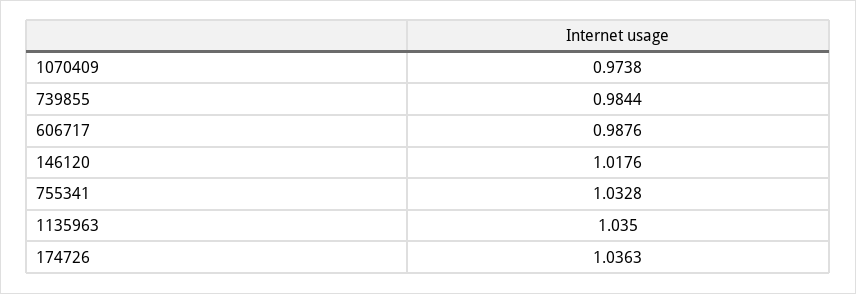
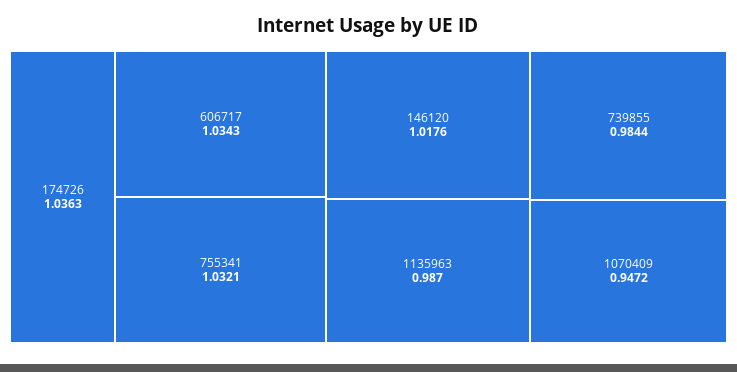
  {
-   "1070409": 0.9738,
+   "1070409": 0.9472,
    "739855": 0.9844,
-   "606717": 0.9876,
+   "606717": 1.0343,
    "146120": 1.0176,
-   "755341": 1.0328,
+   "755341": 1.0321,
-   "1135963": 1.035,
+   "1135963": 0.987,
    "174726": 1.0363
  }

